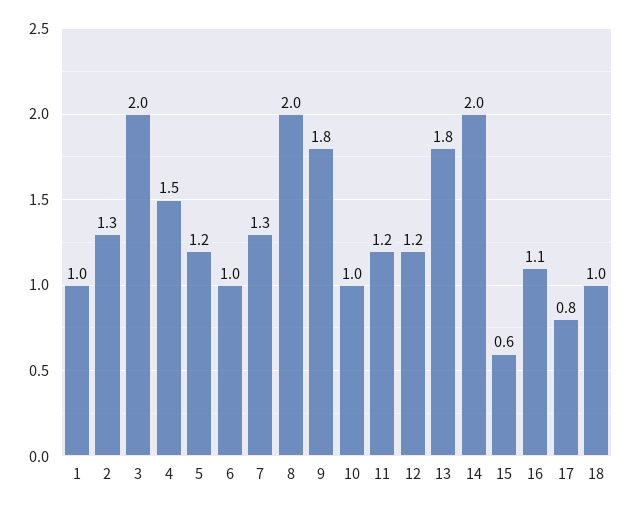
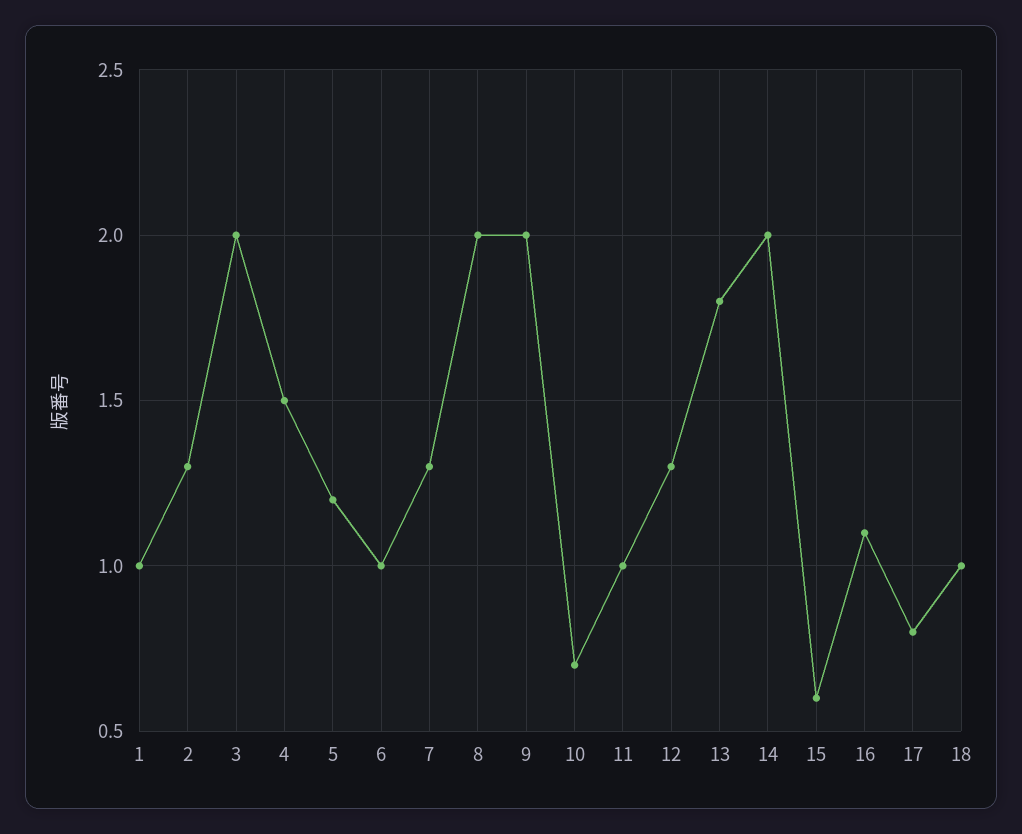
  {
    "1": 1,
    "2": 1.3,
    "3": 2,
    "4": 1.5,
    "5": 1.2,
    "6": 1,
    "7": 1.3,
    "8": 2,
-   "9": 1.8,
+   "9": 2,
-   "10": 1,
+   "10": 0.7,
-   "11": 1.2,
+   "11": 1,
-   "12": 1.2,
+   "12": 1.3,
    "13": 1.8,
    "14": 2,
    "15": 0.6,
    "16": 1.1,
    "17": 0.8,
    "18": 1
  }

